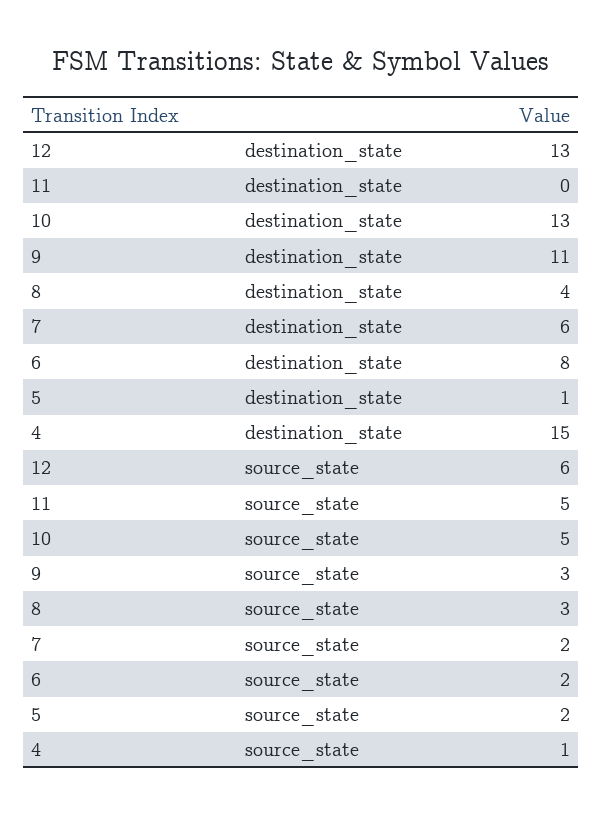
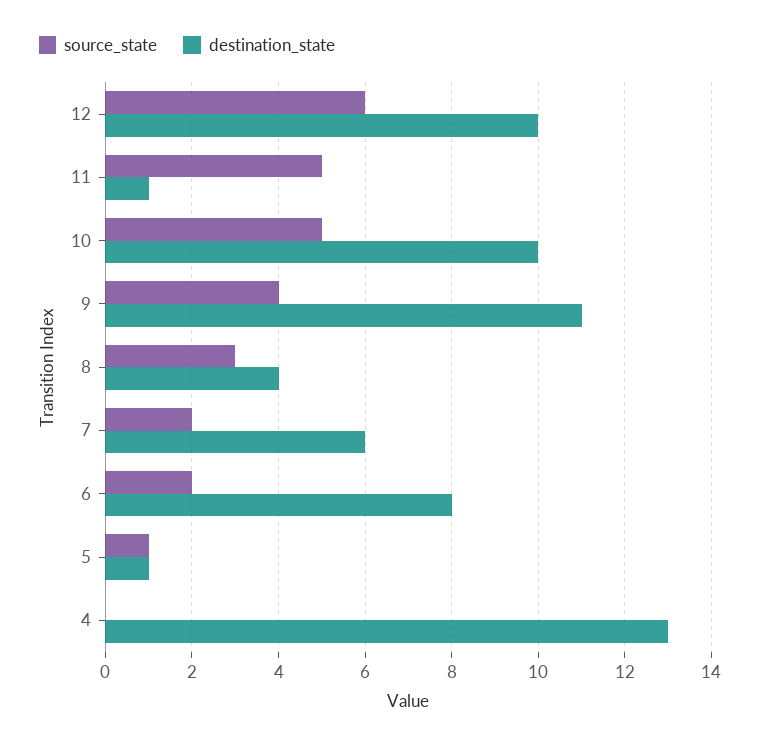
  {
    "destination_state": {
-     "12": 13,
+     "12": 10,
-     "11": 0,
+     "11": 1,
-     "10": 13,
+     "10": 10,
      "9": 11,
      "8": 4,
      "7": 6,
      "6": 8,
      "5": 1,
-     "4": 15
+     "4": 13
    },
    "source_state": {
      "12": 6,
      "11": 5,
      "10": 5,
-     "9": 3,
+     "9": 4,
      "8": 3,
      "7": 2,
      "6": 2,
-     "5": 2,
+     "5": 1,
-     "4": 1
+     "4": 0
    }
  }

